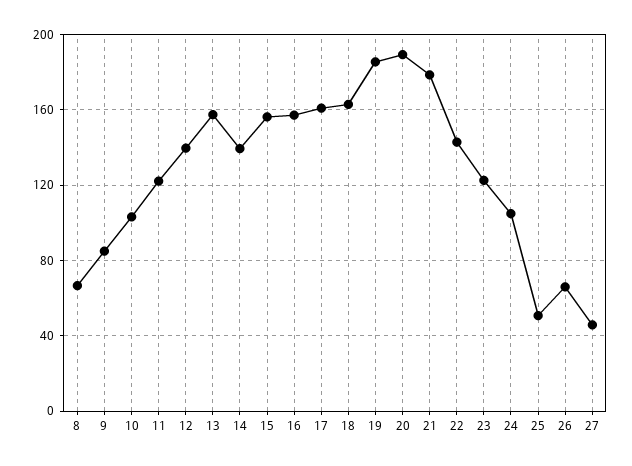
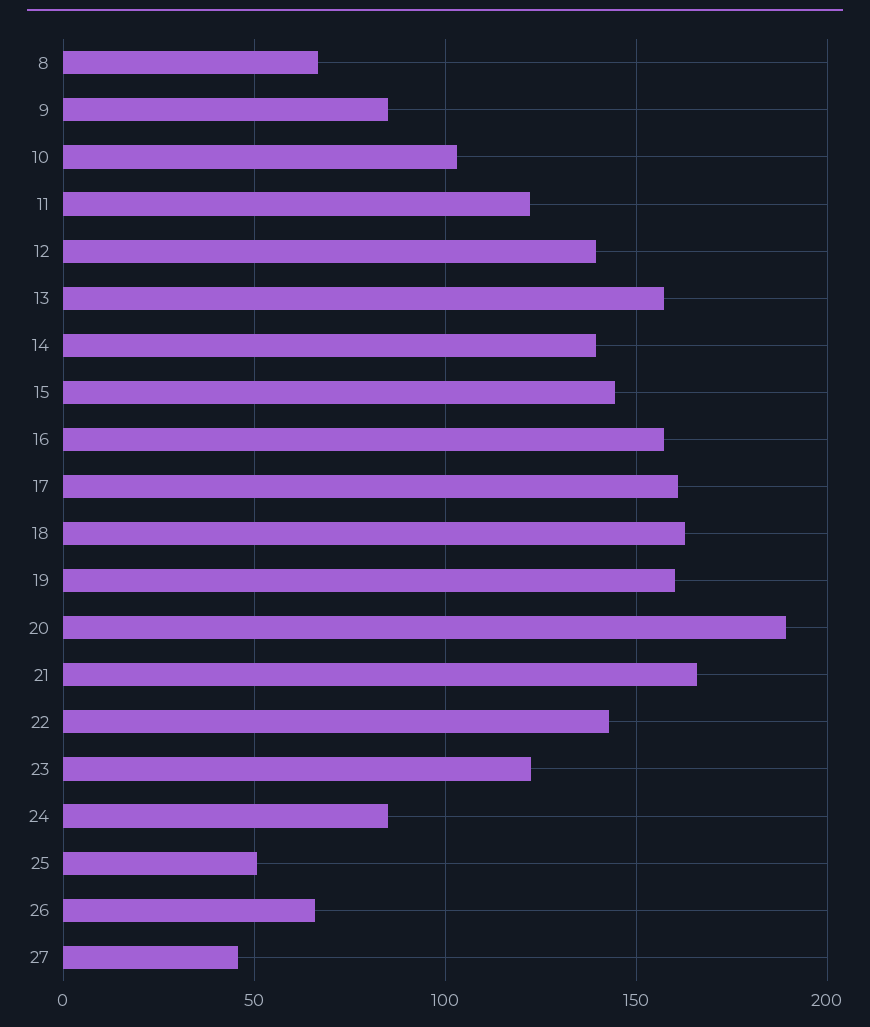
  {
    "8": 65,
    "9": 85,
    "10": 105,
    "11": 120,
    "12": 140,
    "13": 155,
    "14": 140,
-   "15": 155,
+   "15": 145,
    "16": 155,
    "17": 160,
    "18": 165,
-   "19": 185,
+   "19": 160,
    "20": 190,
-   "21": 180,
+   "21": 165,
    "22": 145,
    "23": 125,
-   "24": 105,
+   "24": 85,
    "25": 50,
    "26": 65,
    "27": 45
  }

